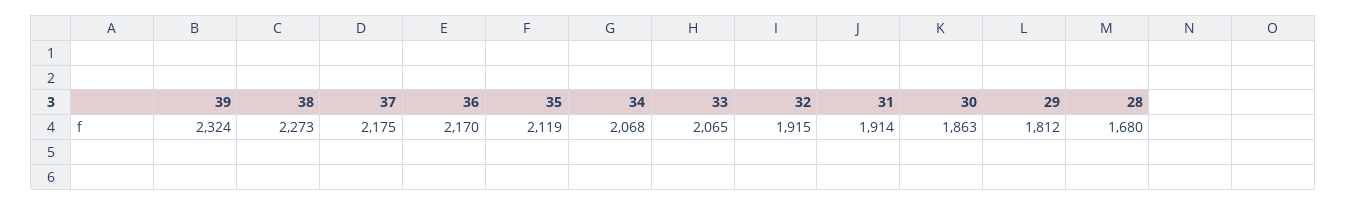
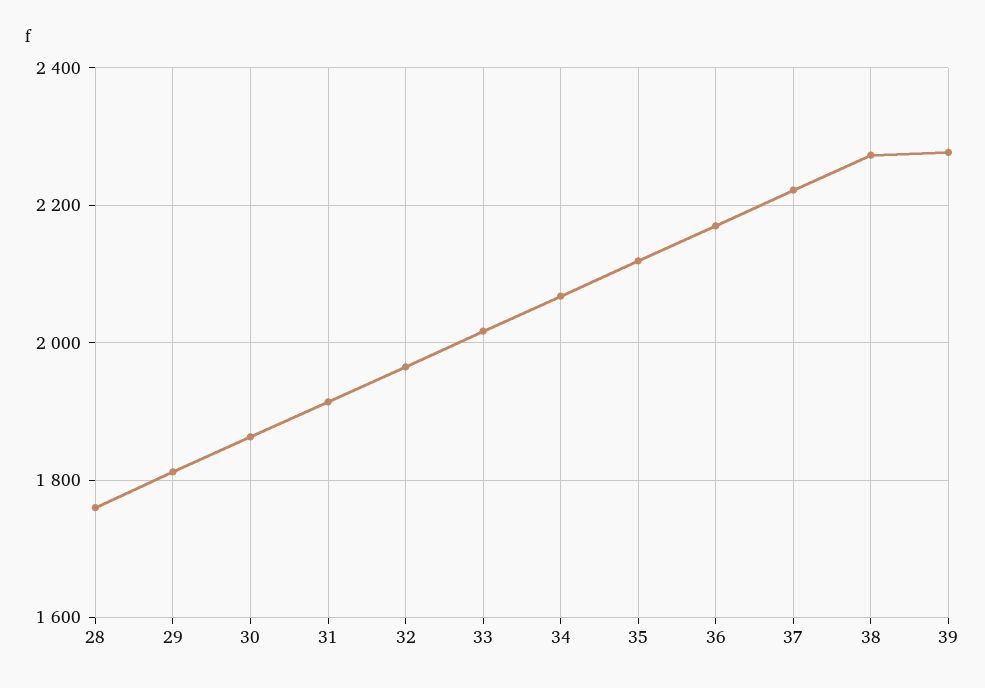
  {
-   "39": 2324,
+   "39": 2280,
    "38": 2273,
-   "37": 2175,
+   "37": 2220,
    "36": 2170,
    "35": 2119,
    "34": 2068,
-   "33": 2065,
+   "33": 2020,
-   "32": 1915,
+   "32": 1960,
    "31": 1914,
    "30": 1863,
    "29": 1812,
-   "28": 1680
+   "28": 1760
  }

